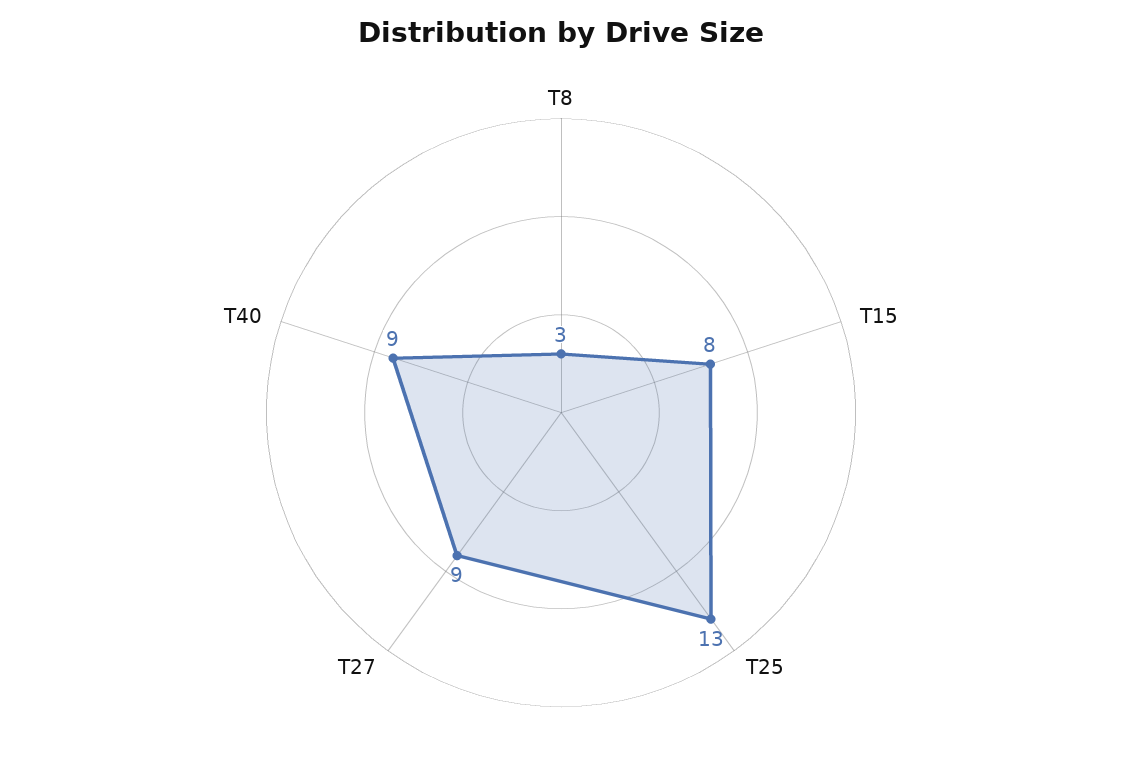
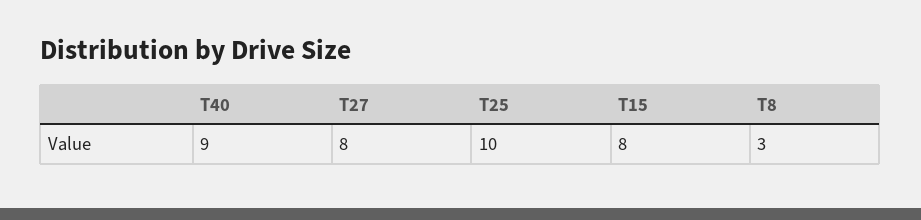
  {
    "T8": 3,
    "T15": 8,
-   "T25": 13,
+   "T25": 10,
-   "T27": 9,
+   "T27": 8,
    "T40": 9
  }

